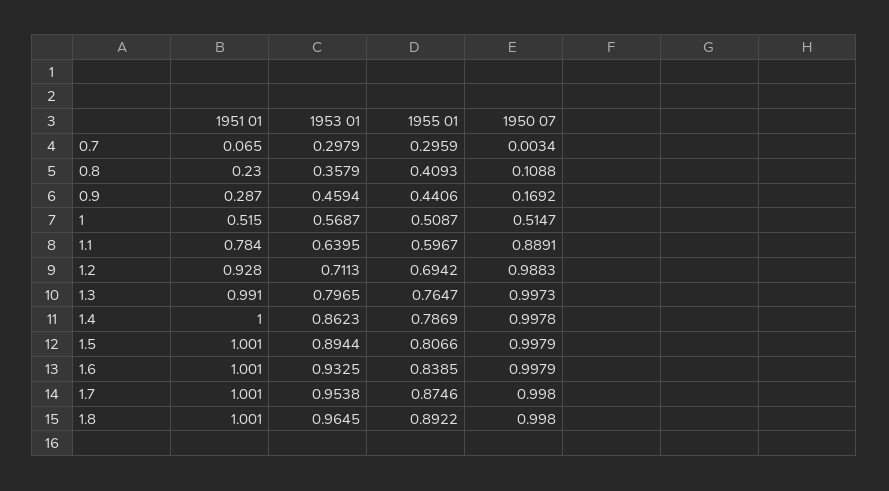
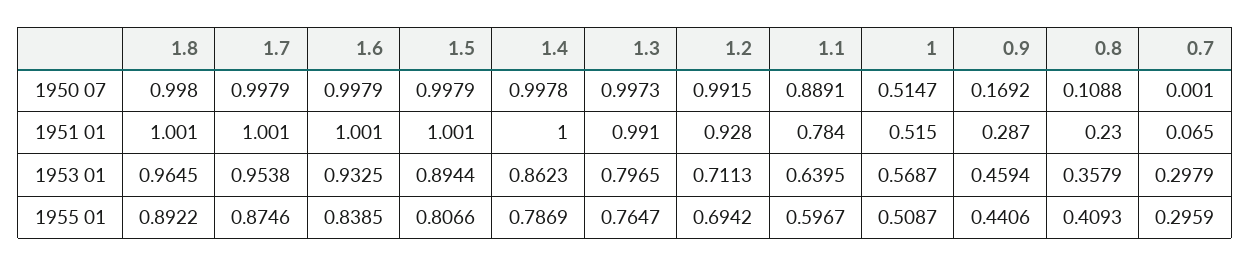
  {
    "1951 01": {
      "0.7": 0.065,
      "0.8": 0.23,
      "0.9": 0.287,
      "1": 0.515,
      "1.1": 0.784,
      "1.2": 0.928,
      "1.3": 0.991,
      "1.4": 1,
      "1.5": 1.001,
      "1.6": 1.001,
      "1.7": 1.001,
      "1.8": 1.001
    },
    "1953 01": {
      "0.7": 0.2979,
      "0.8": 0.3579,
      "0.9": 0.4594,
      "1": 0.5687,
      "1.1": 0.6395,
      "1.2": 0.7113,
      "1.3": 0.7965,
      "1.4": 0.8623,
      "1.5": 0.8944,
      "1.6": 0.9325,
      "1.7": 0.9538,
      "1.8": 0.9645
    },
    "1955 01": {
      "0.7": 0.2959,
      "0.8": 0.4093,
      "0.9": 0.4406,
      "1": 0.5087,
      "1.1": 0.5967,
      "1.2": 0.6942,
      "1.3": 0.7647,
      "1.4": 0.7869,
      "1.5": 0.8066,
      "1.6": 0.8385,
      "1.7": 0.8746,
      "1.8": 0.8922
    },
    "1950 07": {
-     "0.7": 0.0034,
+     "0.7": 0.001,
      "0.8": 0.1088,
      "0.9": 0.1692,
      "1": 0.5147,
      "1.1": 0.8891,
-     "1.2": 0.9883,
+     "1.2": 0.9915,
      "1.3": 0.9973,
      "1.4": 0.9978,
      "1.5": 0.9979,
      "1.6": 0.9979,
-     "1.7": 0.998,
+     "1.7": 0.9979,
      "1.8": 0.998
    }
  }

